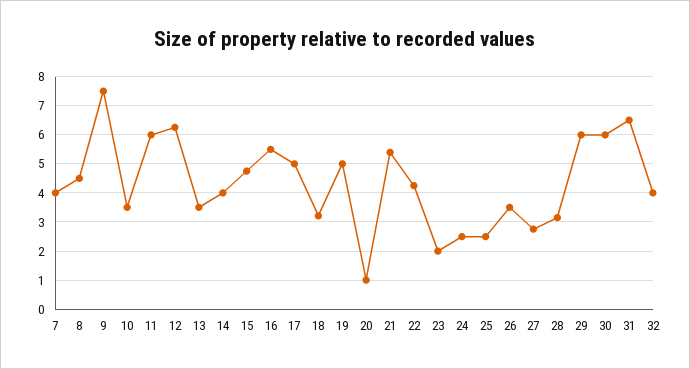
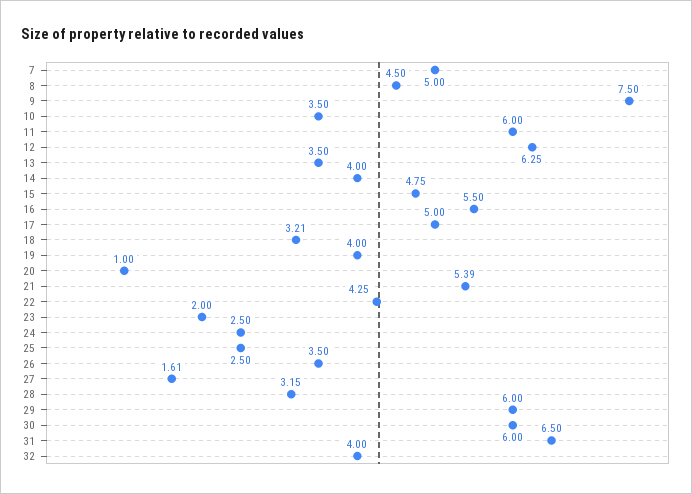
  {
-   "7": 4,
+   "7": 5,
    "8": 4.5,
    "9": 7.5,
    "10": 3.5,
    "11": 6,
    "12": 6.25,
    "13": 3.5,
    "14": 4,
    "15": 4.75,
    "16": 5.5,
    "17": 5,
    "18": 3.21,
-   "19": 5,
+   "19": 4,
    "20": 1,
    "21": 5.39,
    "22": 4.25,
    "23": 2,
    "24": 2.5,
    "25": 2.5,
    "26": 3.5,
-   "27": 2.75,
+   "27": 1.61,
    "28": 3.15,
    "29": 6,
    "30": 6,
    "31": 6.5,
    "32": 4
  }

